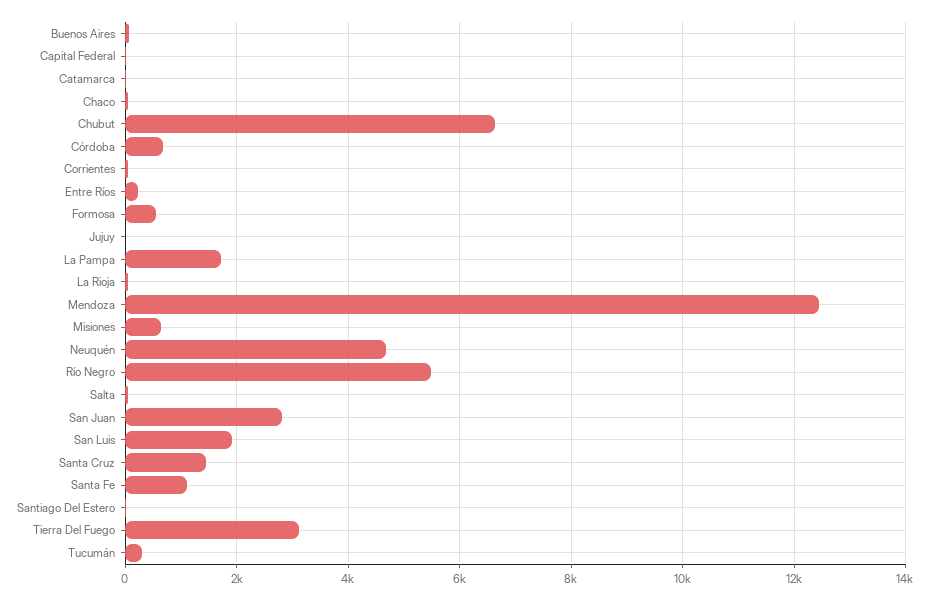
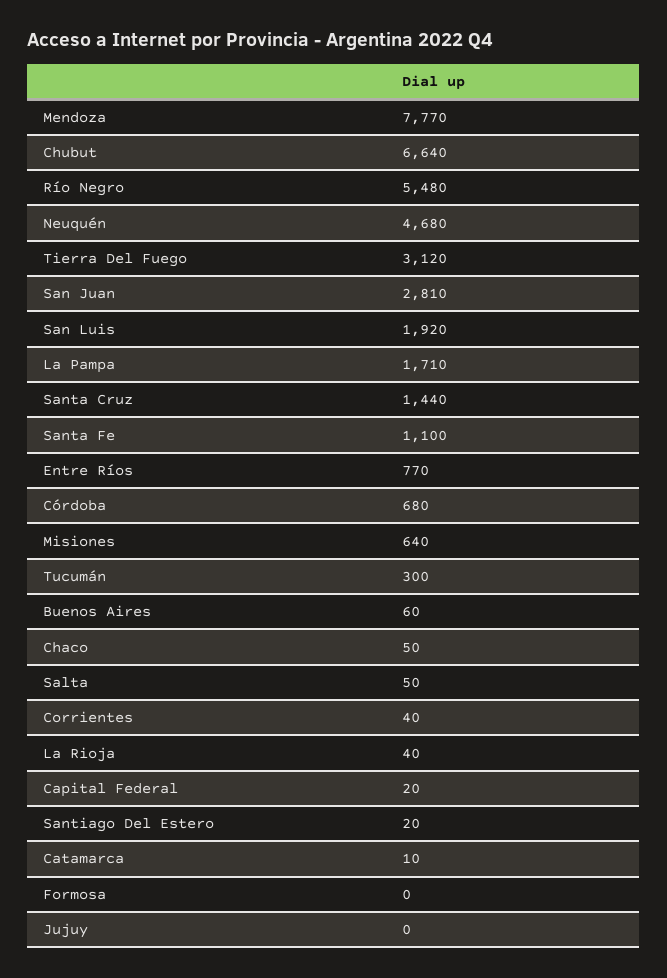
  {
    "Buenos Aires": 60,
    "Capital Federal": 20,
    "Catamarca": 10,
    "Chaco": 50,
    "Chubut": 6640,
    "Córdoba": 680,
    "Corrientes": 40,
-   "Entre Ríos": 200,
+   "Entre Ríos": 770,
-   "Formosa": 600,
+   "Formosa": 0,
    "Jujuy": 0,
    "La Pampa": 1710,
    "La Rioja": 40,
-   "Mendoza": 12400,
+   "Mendoza": 7770,
    "Misiones": 640,
    "Neuquén": 4680,
    "Río Negro": 5480,
    "Salta": 50,
    "San Juan": 2810,
    "San Luis": 1920,
    "Santa Cruz": 1440,
    "Santa Fe": 1100,
    "Santiago Del Estero": 20,
    "Tierra Del Fuego": 3120,
    "Tucumán": 300
  }

